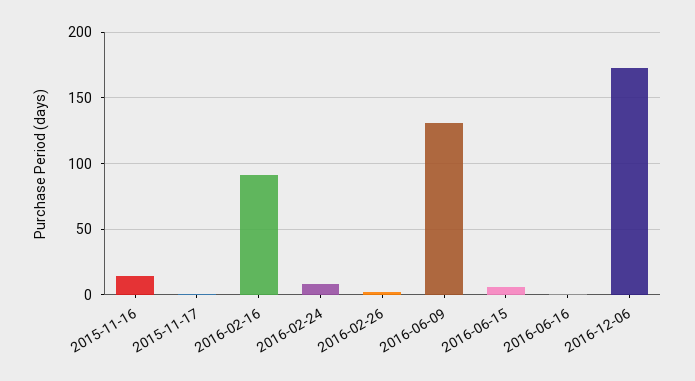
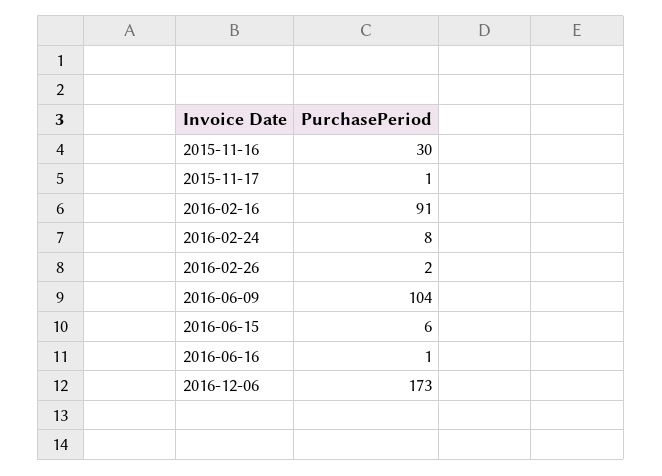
  {
-   "2015-11-16": 15,
+   "2015-11-16": 30,
    "2015-11-17": 1,
    "2016-02-16": 91,
    "2016-02-24": 8,
    "2016-02-26": 2,
-   "2016-06-09": 130,
+   "2016-06-09": 104,
    "2016-06-15": 6,
    "2016-06-16": 1,
    "2016-12-06": 173
  }

